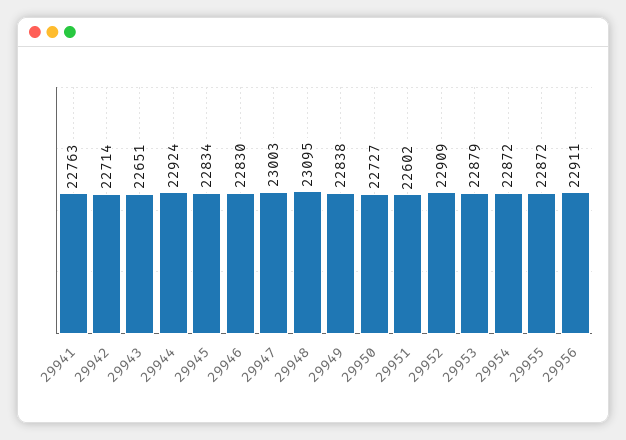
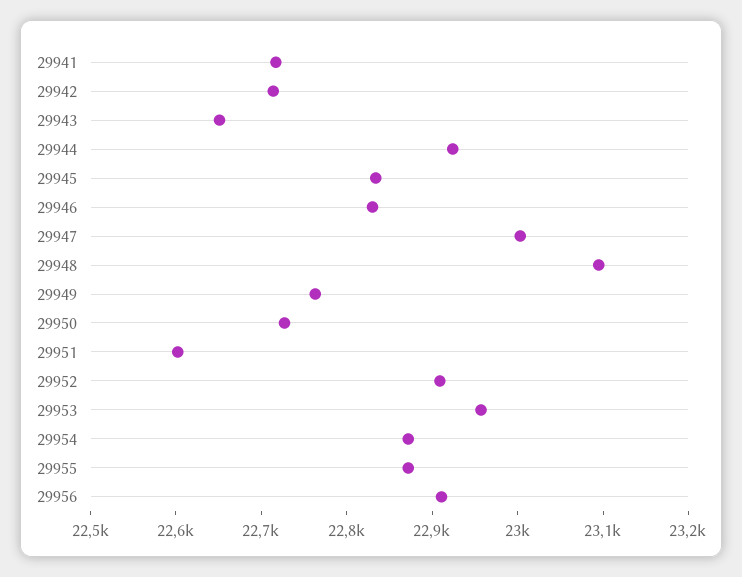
  {
-   "29941": 22763,
+   "29941": 22720,
    "29942": 22714,
    "29943": 22651,
    "29944": 22924,
    "29945": 22834,
    "29946": 22830,
    "29947": 23003,
    "29948": 23095,
-   "29949": 22838,
+   "29949": 22760,
    "29950": 22727,
    "29951": 22602,
    "29952": 22909,
-   "29953": 22879,
+   "29953": 22960,
    "29954": 22872,
    "29955": 22872,
    "29956": 22911
  }

